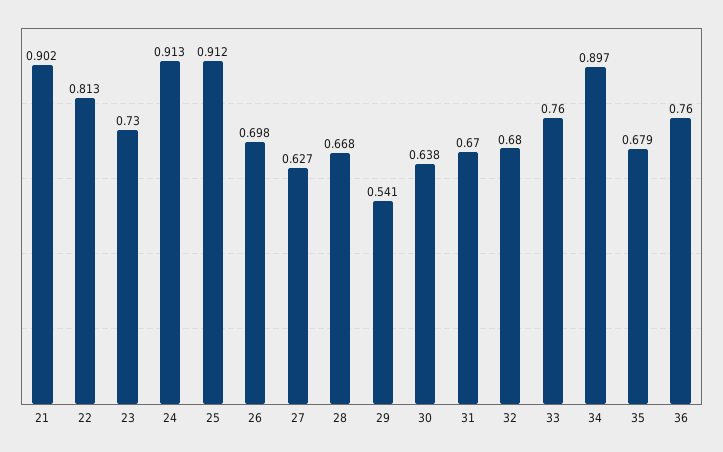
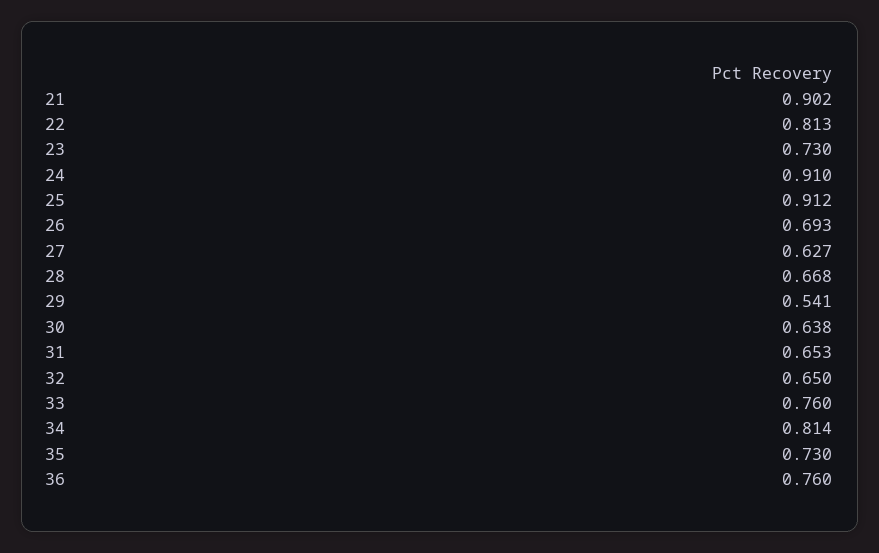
  {
    "21": 0.902,
    "22": 0.813,
    "23": 0.73,
-   "24": 0.913,
+   "24": 0.91,
    "25": 0.912,
-   "26": 0.698,
+   "26": 0.693,
    "27": 0.627,
    "28": 0.668,
    "29": 0.541,
    "30": 0.638,
-   "31": 0.67,
+   "31": 0.653,
-   "32": 0.68,
+   "32": 0.65,
    "33": 0.76,
-   "34": 0.897,
+   "34": 0.814,
-   "35": 0.679,
+   "35": 0.73,
    "36": 0.76
  }

